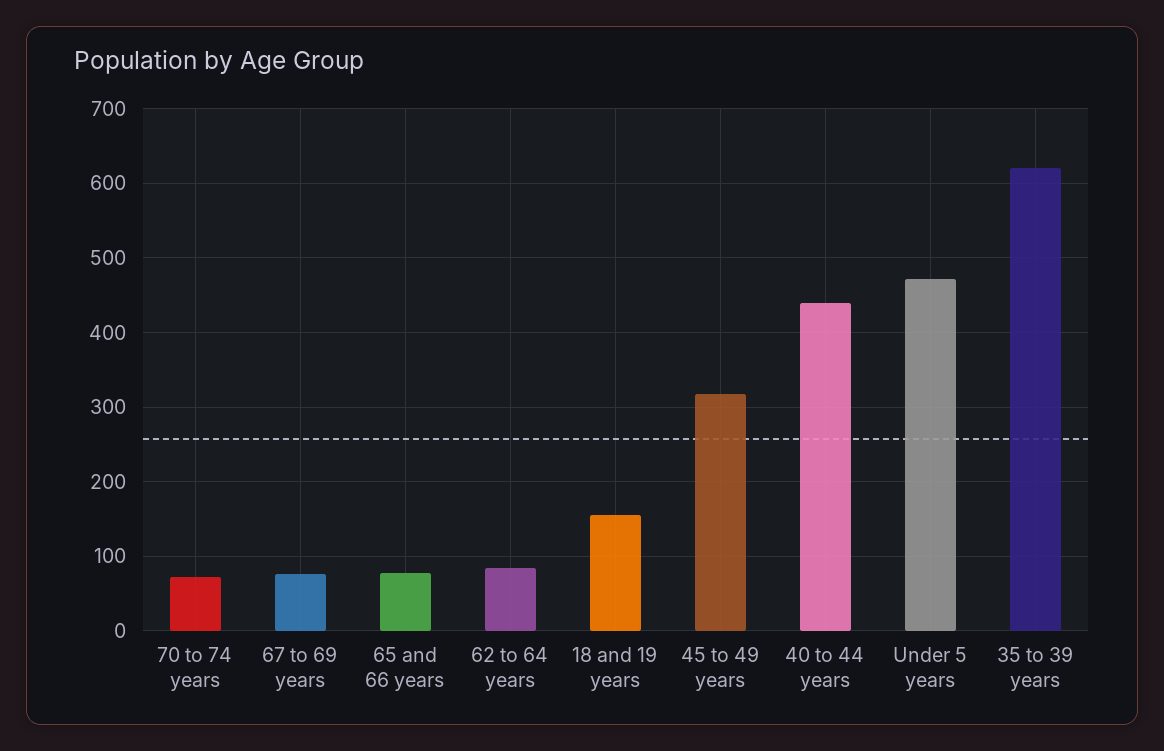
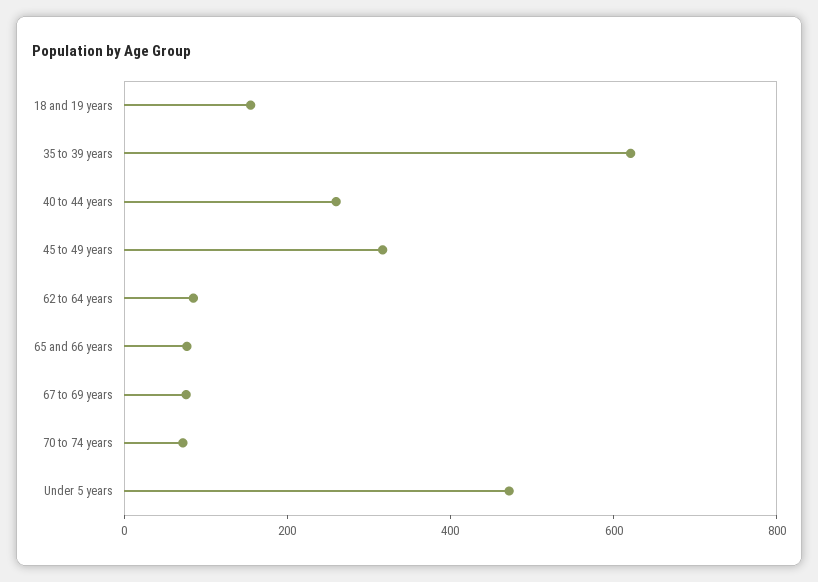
  {
    "70 to 74 years": 70,
    "67 to 69 years": 80,
    "65 and 66 years": 80,
    "62 to 64 years": 90,
    "18 and 19 years": 160,
    "45 to 49 years": 320,
-   "40 to 44 years": 440,
+   "40 to 44 years": 250,
    "Under 5 years": 470,
    "35 to 39 years": 620
  }

